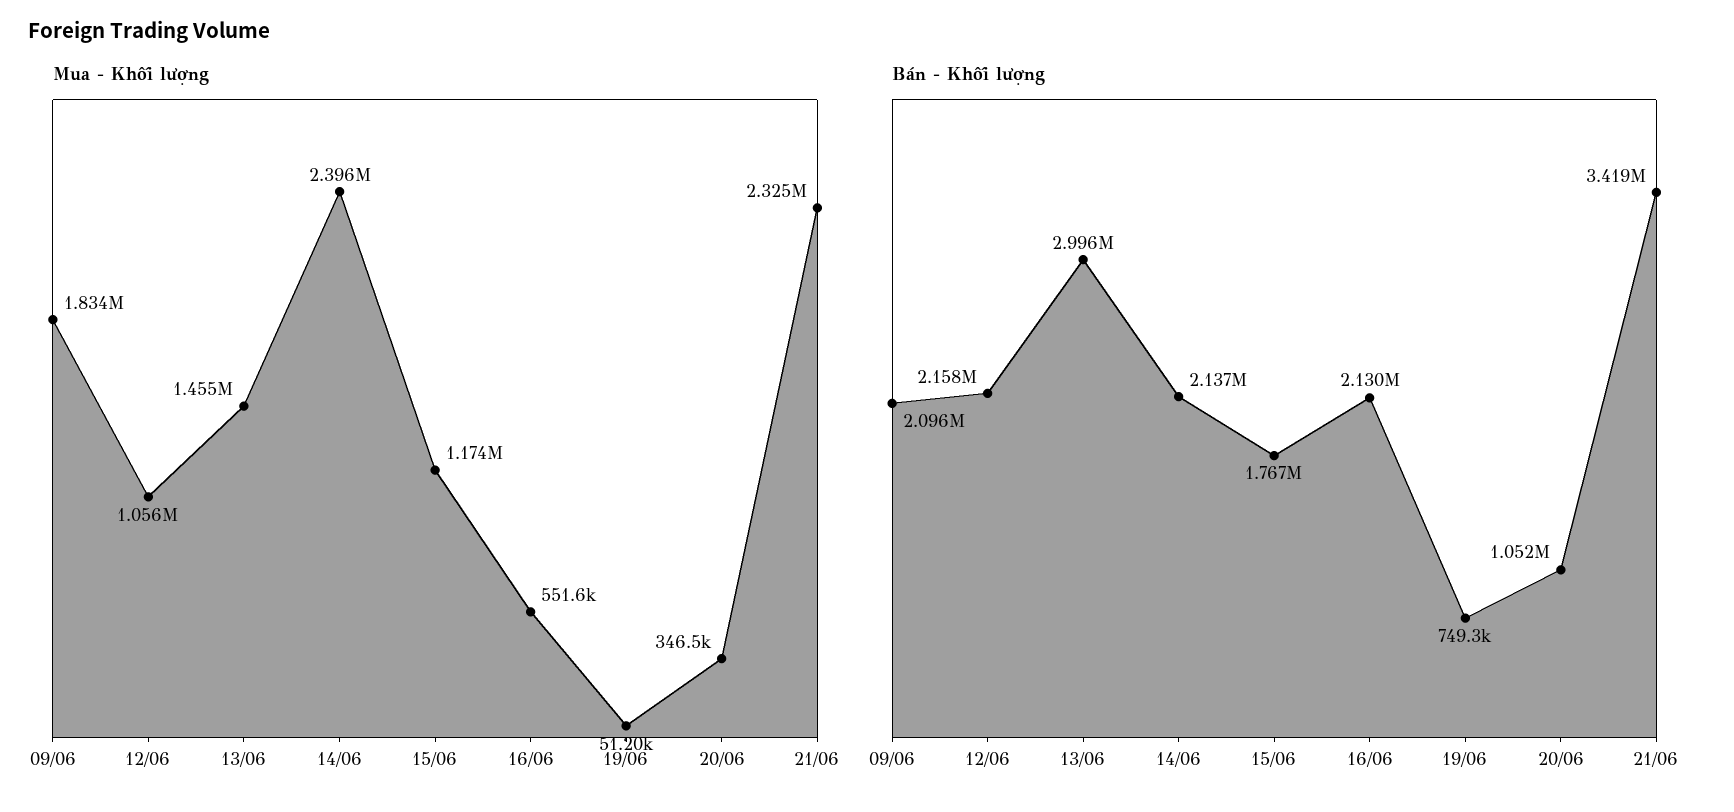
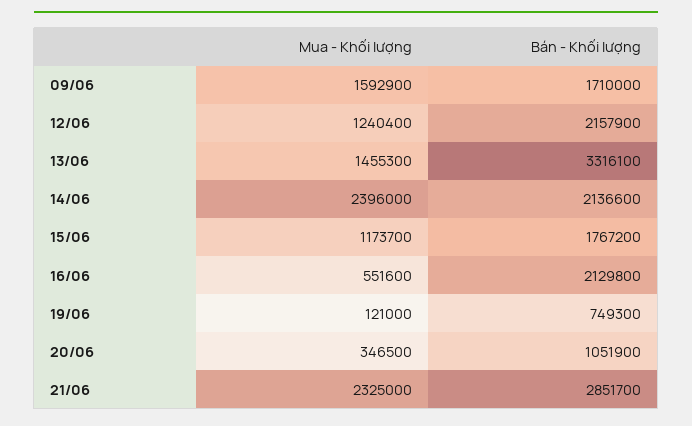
  {
    "Mua - Khối lượng": {
-     "09/06": 1834000,
+     "09/06": 1592900,
-     "12/06": 1056000,
+     "12/06": 1240400,
      "13/06": 1455300,
      "14/06": 2396000,
      "15/06": 1173700,
      "16/06": 551600,
-     "19/06": 51200,
+     "19/06": 121000,
      "20/06": 346500,
      "21/06": 2325000
    },
    "Bán - Khối lượng": {
-     "09/06": 2096000,
+     "09/06": 1710000,
      "12/06": 2157900,
-     "13/06": 2996000,
+     "13/06": 3316100,
      "14/06": 2136600,
      "15/06": 1767200,
      "16/06": 2129800,
      "19/06": 749300,
      "20/06": 1051900,
-     "21/06": 3419000
+     "21/06": 2851700
    }
  }

